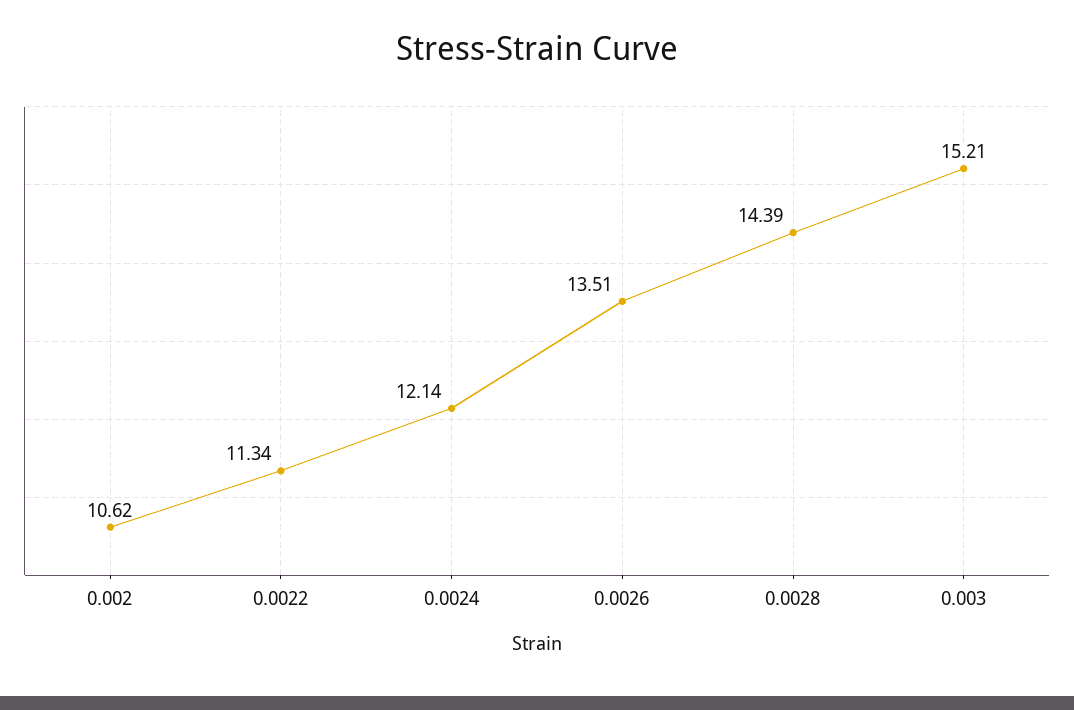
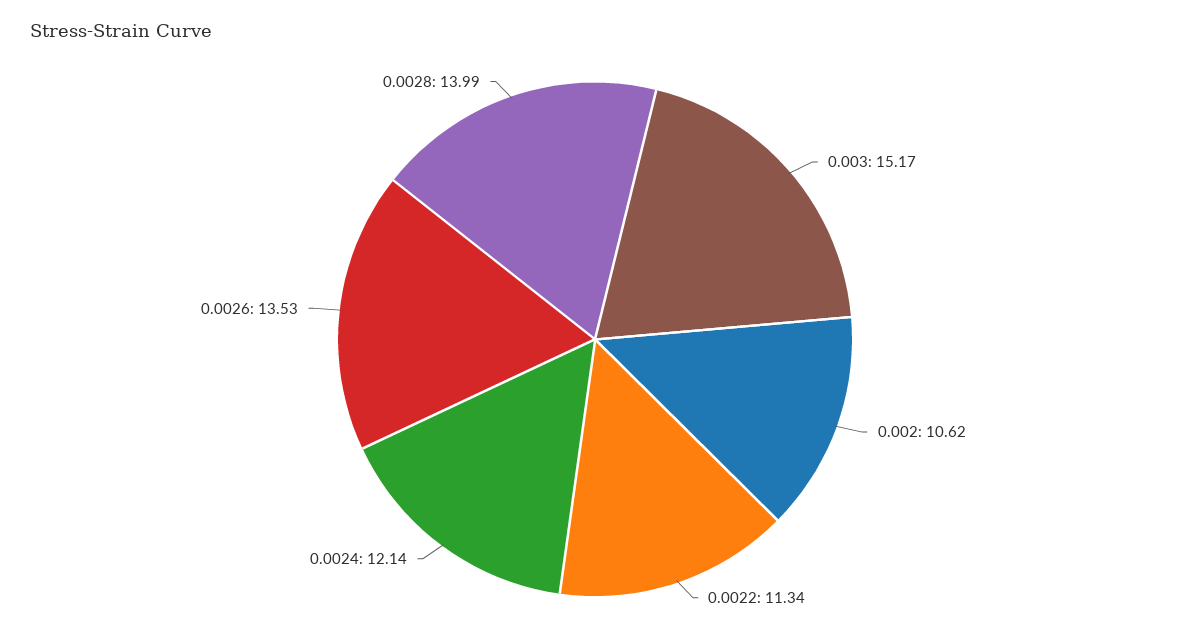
  {
    "0.002": 10.62,
    "0.0022": 11.34,
    "0.0024": 12.14,
-   "0.0026": 13.51,
+   "0.0026": 13.53,
-   "0.0028": 14.39,
+   "0.0028": 13.99,
-   "0.003": 15.21
+   "0.003": 15.17
  }

